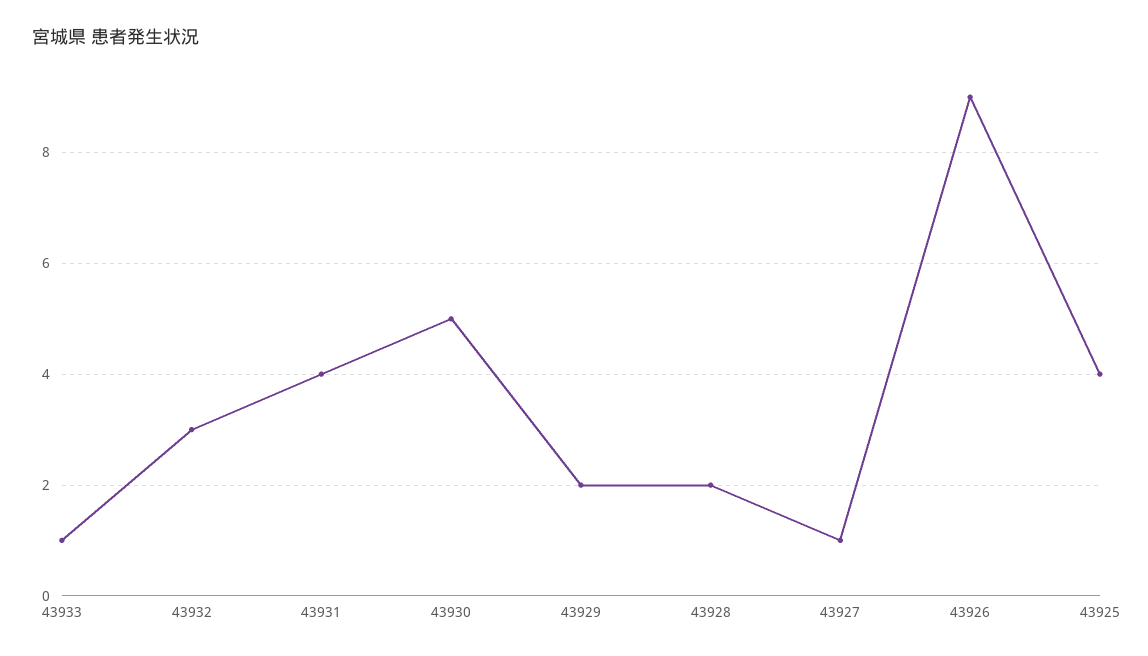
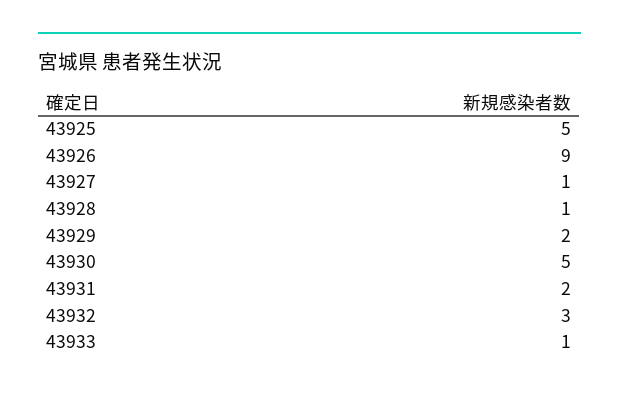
  {
    "43933": 1,
    "43932": 3,
-   "43931": 4,
+   "43931": 2,
    "43930": 5,
    "43929": 2,
-   "43928": 2,
+   "43928": 1,
    "43927": 1,
    "43926": 9,
-   "43925": 4
+   "43925": 5
  }

